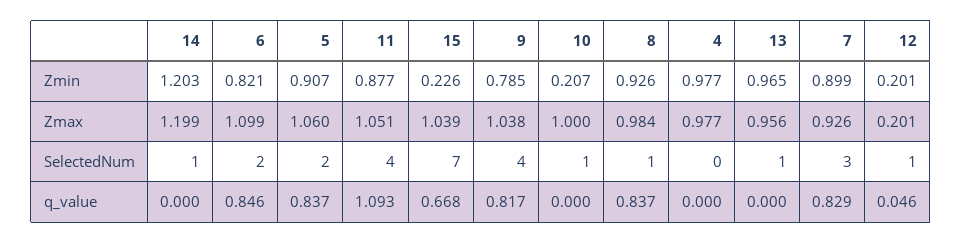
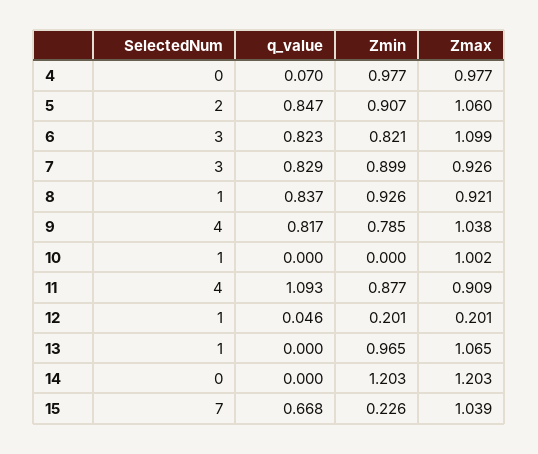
  {
    "14": {
      "Zmin": 1.203,
-     "Zmax": 1.199,
+     "Zmax": 1.203,
-     "SelectedNum": 1,
+     "SelectedNum": 0,
      "q_value": 0
    },
    "6": {
      "Zmin": 0.821,
      "Zmax": 1.099,
-     "SelectedNum": 2,
+     "SelectedNum": 3,
-     "q_value": 0.846
+     "q_value": 0.823
    },
    "5": {
      "Zmin": 0.907,
      "Zmax": 1.06,
      "SelectedNum": 2,
-     "q_value": 0.837
+     "q_value": 0.847
    },
    "11": {
      "Zmin": 0.877,
-     "Zmax": 1.051,
+     "Zmax": 0.909,
      "SelectedNum": 4,
      "q_value": 1.093
    },
    "15": {
      "Zmin": 0.226,
      "Zmax": 1.039,
      "SelectedNum": 7,
      "q_value": 0.668
    },
    "9": {
      "Zmin": 0.785,
      "Zmax": 1.038,
      "SelectedNum": 4,
      "q_value": 0.817
    },
    "10": {
-     "Zmin": 0.207,
+     "Zmin": 0,
-     "Zmax": 1,
+     "Zmax": 1.002,
      "SelectedNum": 1,
      "q_value": 0
    },
    "8": {
      "Zmin": 0.926,
-     "Zmax": 0.984,
+     "Zmax": 0.921,
      "SelectedNum": 1,
      "q_value": 0.837
    },
    "4": {
      "Zmin": 0.977,
      "Zmax": 0.977,
      "SelectedNum": 0,
-     "q_value": 0
+     "q_value": 0.07
    },
    "13": {
      "Zmin": 0.965,
-     "Zmax": 0.956,
+     "Zmax": 1.065,
      "SelectedNum": 1,
      "q_value": 0
    },
    "7": {
      "Zmin": 0.899,
      "Zmax": 0.926,
      "SelectedNum": 3,
      "q_value": 0.829
    },
    "12": {
      "Zmin": 0.201,
      "Zmax": 0.201,
      "SelectedNum": 1,
      "q_value": 0.046
    }
  }

